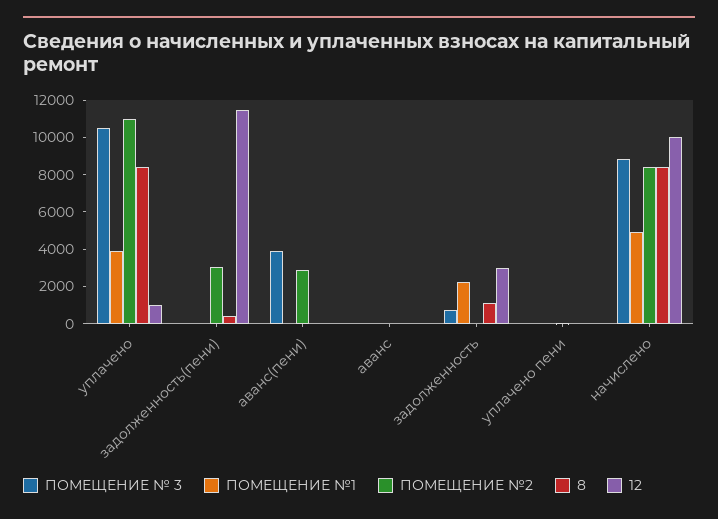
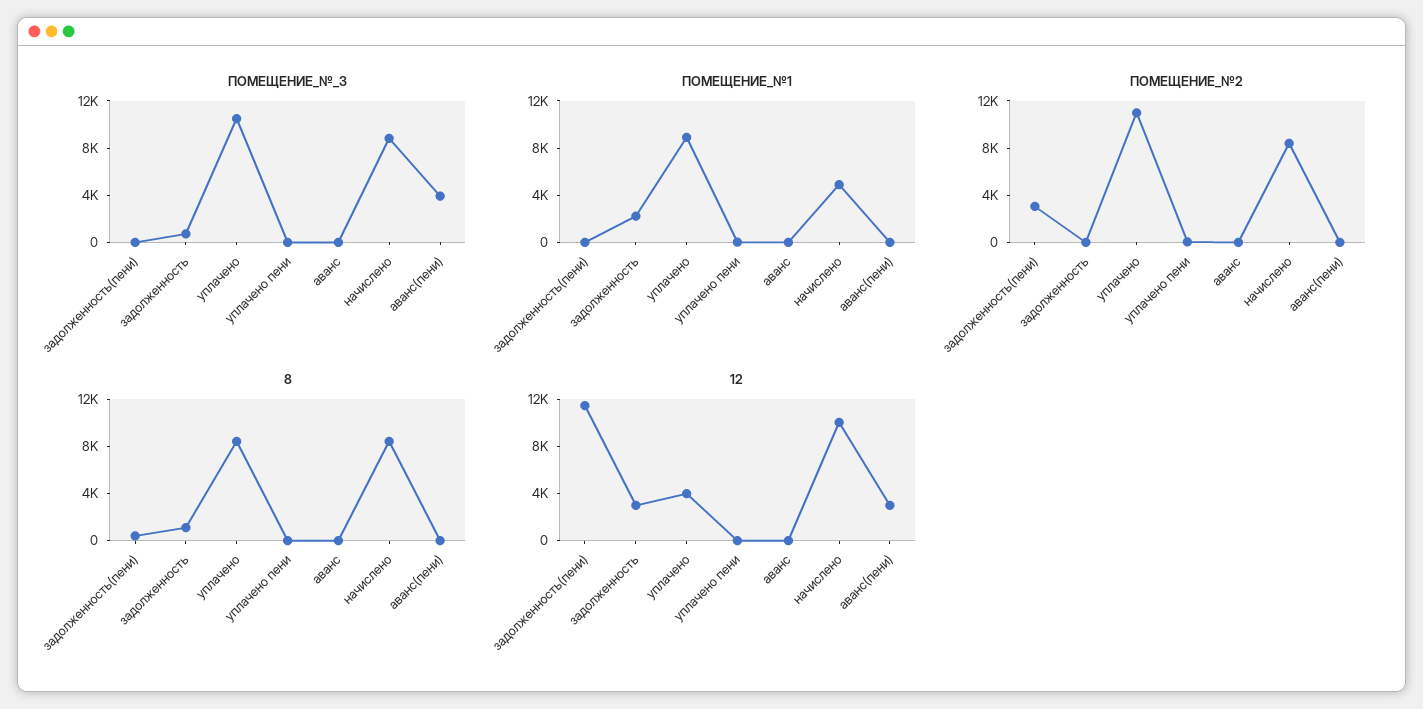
  {
    "ПОМЕЩЕНИЕ № 3": {
      "уплачено": 10500,
      "задолженность(пени)": 0,
      "аванс(пени)": 4000,
      "аванс": 0,
      "задолженность": 500,
      "уплачено пени": 0,
      "начислено": 9000
    },
    "ПОМЕЩЕНИЕ №1": {
-     "уплачено": 4000,
+     "уплачено": 9000,
      "задолженность(пени)": 0,
      "аванс(пени)": 0,
      "аванс": 0,
      "задолженность": 2000,
      "уплачено пени": 0,
      "начислено": 5000
    },
    "ПОМЕЩЕНИЕ №2": {
      "уплачено": 11000,
      "задолженность(пени)": 3000,
-     "аванс(пени)": 3000,
+     "аванс(пени)": 0,
      "аванс": 0,
      "задолженность": 0,
      "уплачено пени": 0,
      "начислено": 8500
    },
    "8": {
      "уплачено": 8500,
      "задолженность(пени)": 500,
      "аванс(пени)": 0,
      "аванс": 0,
      "задолженность": 1000,
      "уплачено пени": 0,
      "начислено": 8500
    },
    "12": {
-     "уплачено": 1000,
+     "уплачено": 4000,
      "задолженность(пени)": 11500,
-     "аванс(пени)": 0,
+     "аванс(пени)": 3000,
      "аванс": 0,
      "задолженность": 3000,
      "уплачено пени": 0,
      "начислено": 10000
    }
  }

